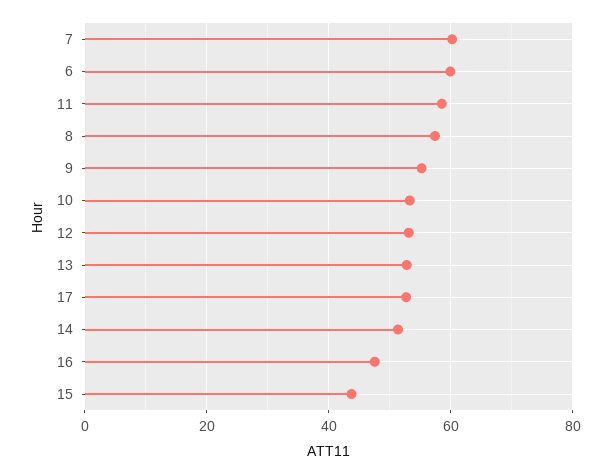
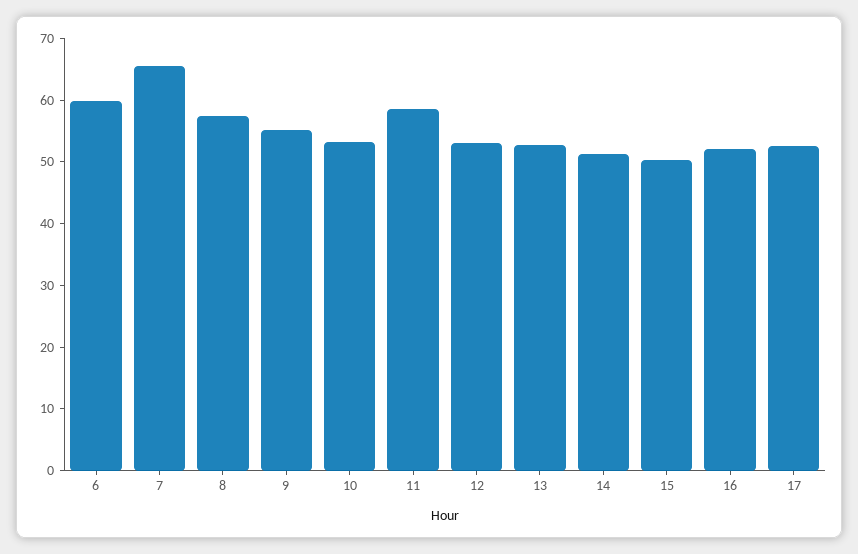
  {
-   "7": 60,
+   "7": 66,
    "6": 60,
    "11": 58,
    "8": 58,
    "9": 56,
    "10": 54,
    "12": 54,
    "13": 52,
    "17": 52,
    "14": 52,
-   "16": 48,
+   "16": 52,
-   "15": 44
+   "15": 50
  }

